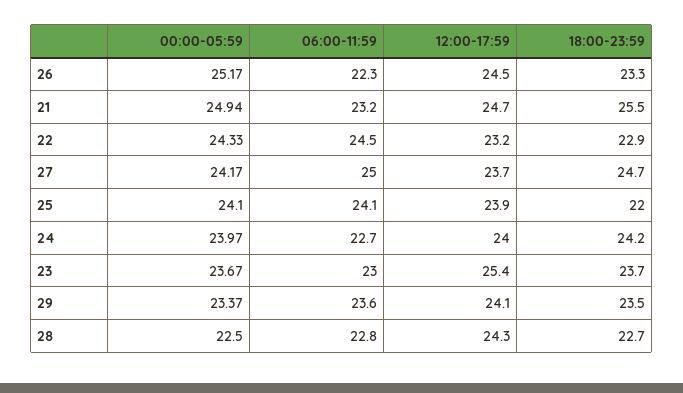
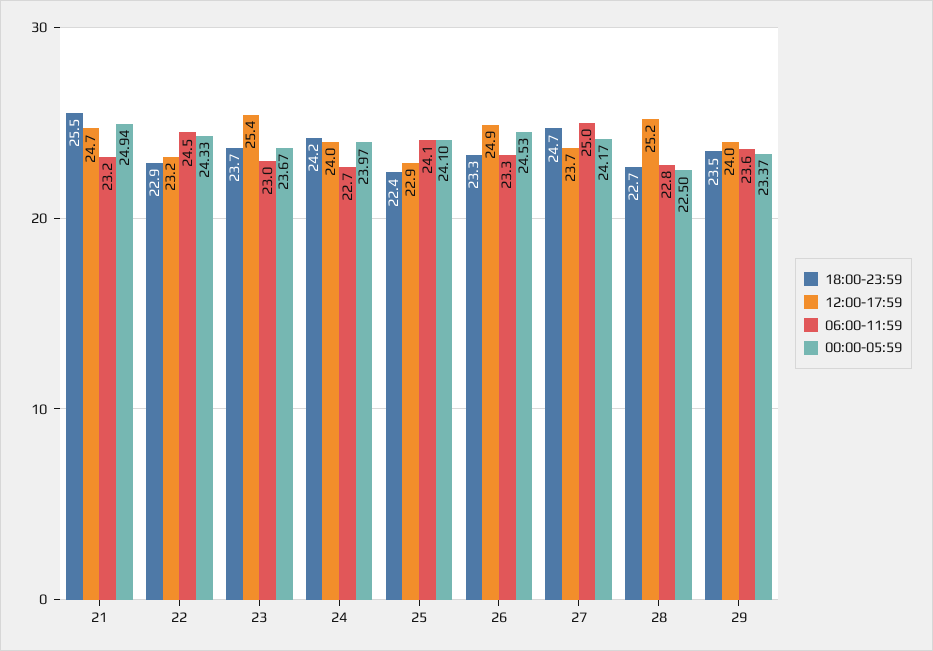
  {
    "00:00-05:59": {
-     "26": 25.17,
+     "26": 24.53,
      "21": 24.94,
      "22": 24.33,
      "27": 24.17,
      "25": 24.1,
      "24": 23.97,
      "23": 23.67,
      "29": 23.37,
      "28": 22.5
    },
    "06:00-11:59": {
-     "26": 22.3,
+     "26": 23.3,
      "21": 23.2,
      "22": 24.5,
      "27": 25,
      "25": 24.1,
      "24": 22.7,
      "23": 23,
      "29": 23.6,
      "28": 22.8
    },
    "12:00-17:59": {
-     "26": 24.5,
+     "26": 24.9,
      "21": 24.7,
      "22": 23.2,
      "27": 23.7,
-     "25": 23.9,
+     "25": 22.9,
      "24": 24,
      "23": 25.4,
-     "29": 24.1,
+     "29": 24,
-     "28": 24.3
+     "28": 25.2
    },
    "18:00-23:59": {
      "26": 23.3,
      "21": 25.5,
      "22": 22.9,
      "27": 24.7,
-     "25": 22,
+     "25": 22.4,
      "24": 24.2,
      "23": 23.7,
      "29": 23.5,
      "28": 22.7
    }
  }

